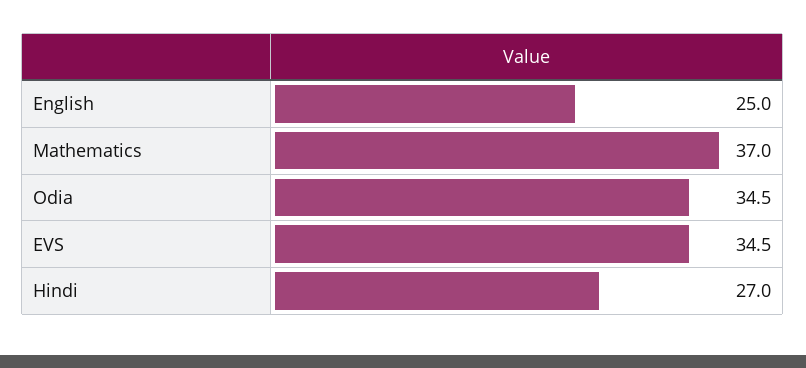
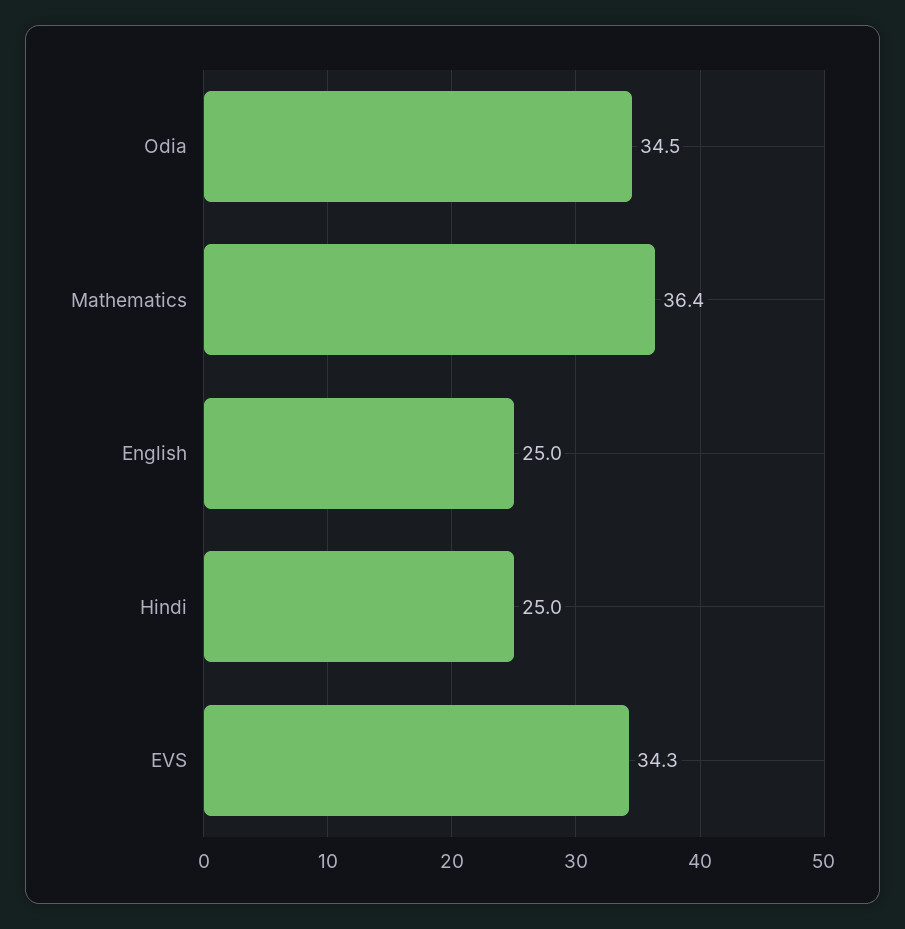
  {
    "English": 25,
-   "Mathematics": 37,
+   "Mathematics": 36.4,
    "Odia": 34.5,
-   "EVS": 34.5,
+   "EVS": 34.3,
-   "Hindi": 27
+   "Hindi": 25
  }

